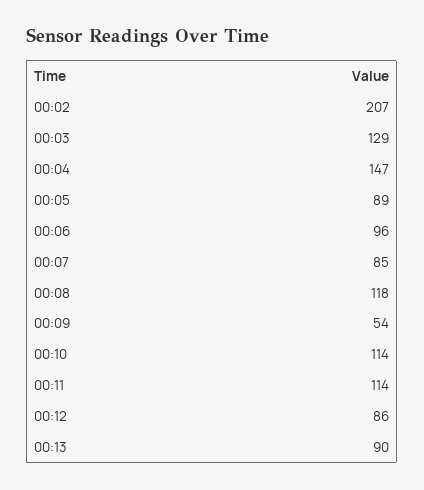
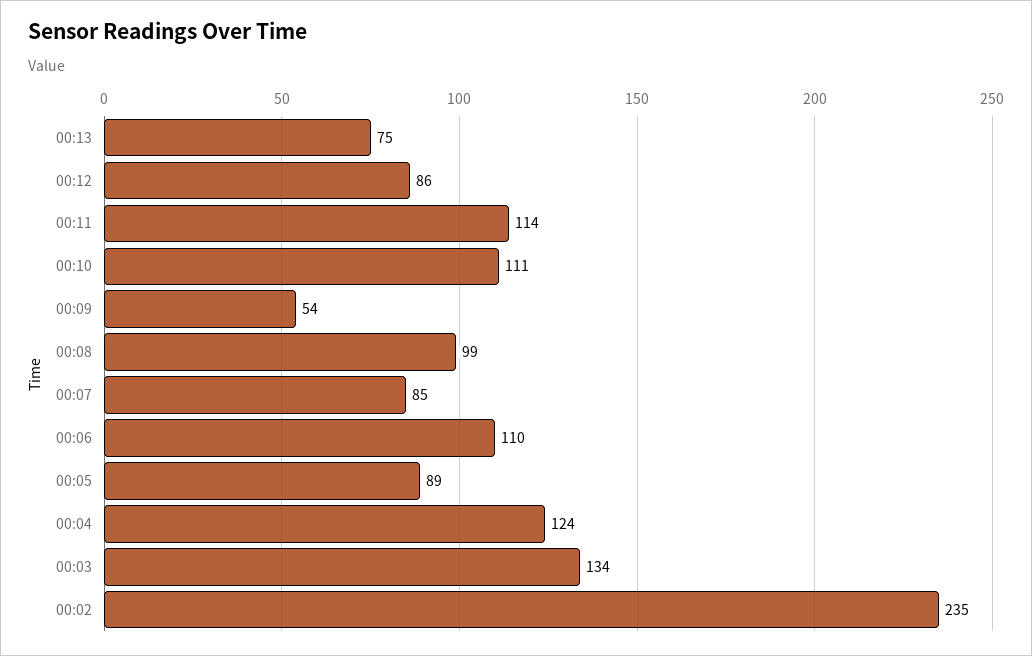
  {
-   "00:02": 207,
+   "00:02": 235,
-   "00:03": 129,
+   "00:03": 134,
-   "00:04": 147,
+   "00:04": 124,
    "00:05": 89,
-   "00:06": 96,
+   "00:06": 110,
    "00:07": 85,
-   "00:08": 118,
+   "00:08": 99,
    "00:09": 54,
-   "00:10": 114,
+   "00:10": 111,
    "00:11": 114,
    "00:12": 86,
-   "00:13": 90
+   "00:13": 75
  }

